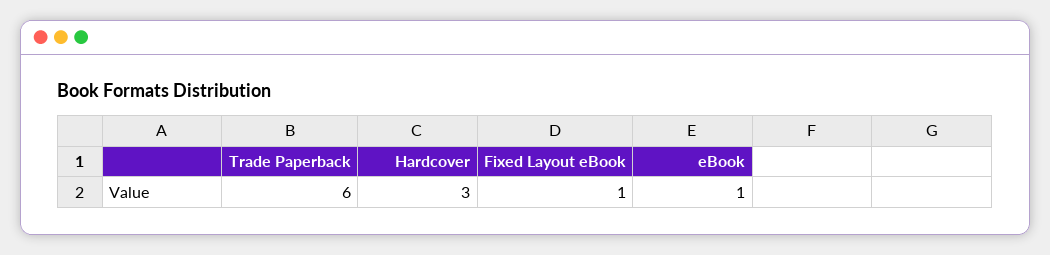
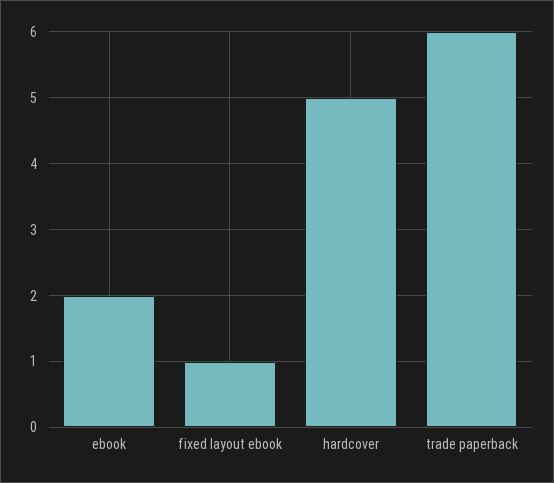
  {
    "Trade Paperback": 6,
-   "Hardcover": 3,
+   "Hardcover": 5,
    "Fixed Layout eBook": 1,
-   "eBook": 1
+   "eBook": 2
  }

